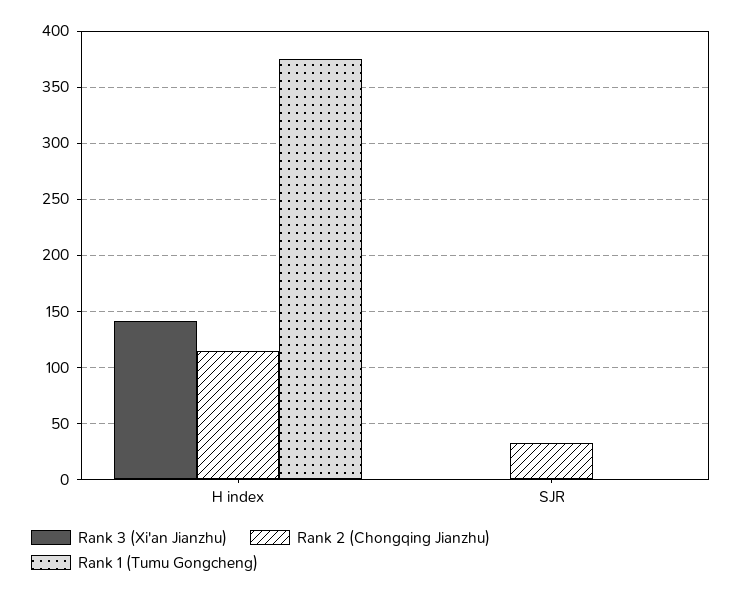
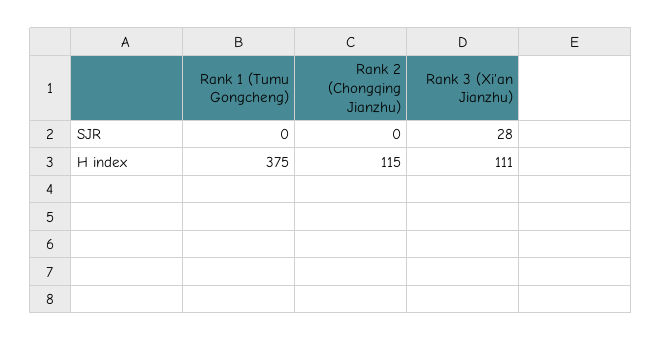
  {
    "Rank 3 (Xi'an Jianzhu)": {
-     "H index": 140,
+     "H index": 111,
-     "SJR": 0
+     "SJR": 28
    },
    "Rank 2 (Chongqing Jianzhu)": {
      "H index": 115,
-     "SJR": 30
+     "SJR": 0
    },
    "Rank 1 (Tumu Gongcheng)": {
      "H index": 375,
      "SJR": 0
    }
  }

